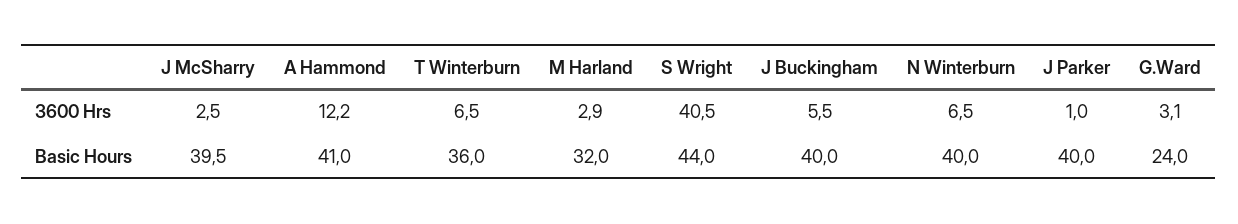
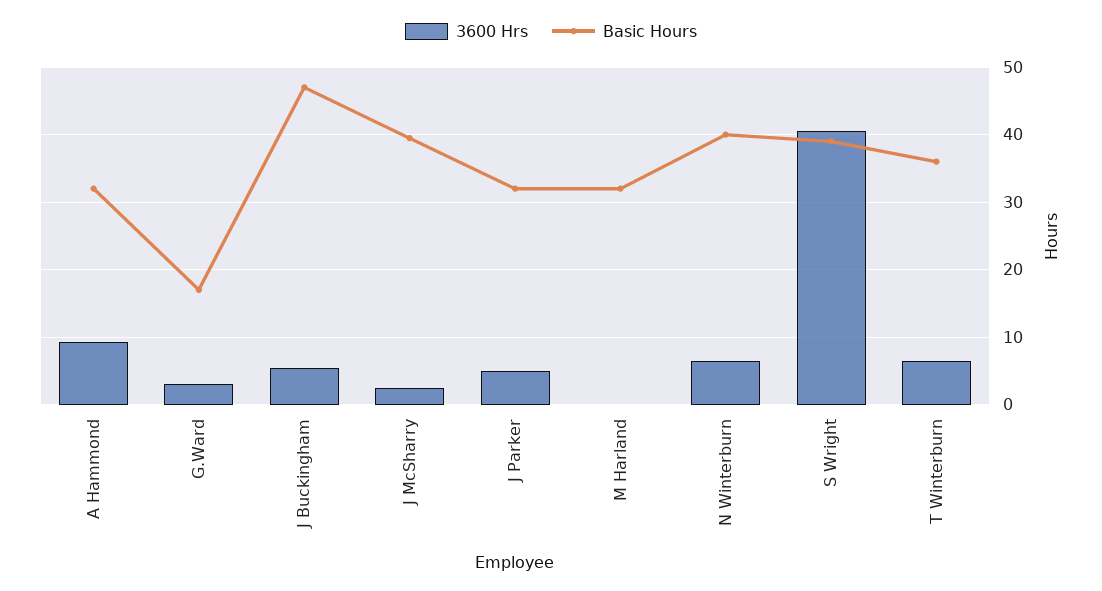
  {
    "3600 Hrs": {
      "J McSharry": 2.5,
-     "A Hammond": 12.2,
+     "A Hammond": 9,
      "T Winterburn": 6.5,
-     "M Harland": 2.9,
+     "M Harland": 0,
      "S Wright": 40.5,
      "J Buckingham": 5.5,
      "N Winterburn": 6.5,
-     "J Parker": 1,
+     "J Parker": 5,
      "G.Ward": 3.1
    },
    "Basic Hours": {
      "J McSharry": 39.5,
-     "A Hammond": 41,
+     "A Hammond": 32,
      "T Winterburn": 36,
      "M Harland": 32,
-     "S Wright": 44,
+     "S Wright": 39,
-     "J Buckingham": 40,
+     "J Buckingham": 47,
      "N Winterburn": 40,
-     "J Parker": 40,
+     "J Parker": 32,
-     "G.Ward": 24
+     "G.Ward": 17
    }
  }

